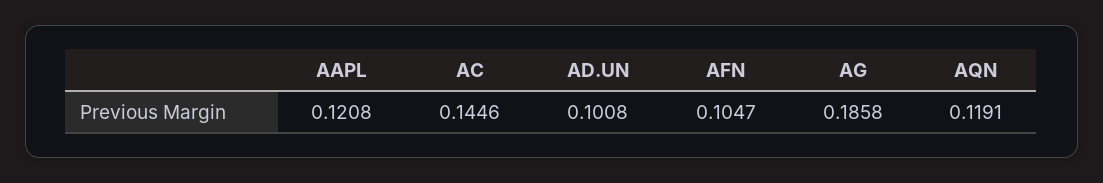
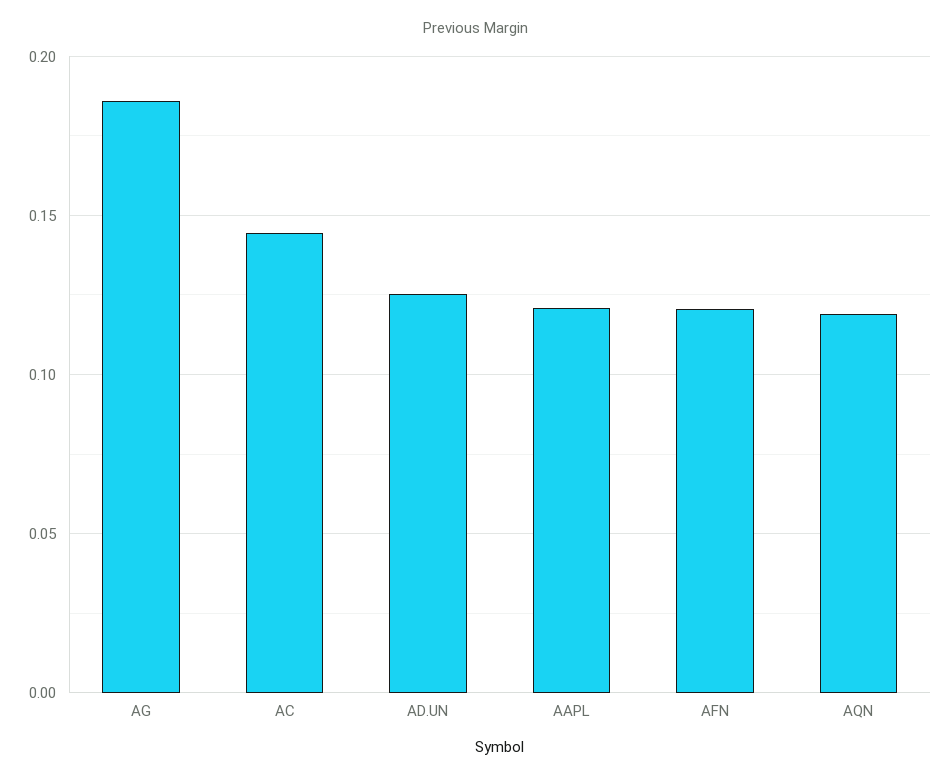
  {
    "AAPL": 0.1208,
    "AC": 0.1446,
-   "AD.UN": 0.1008,
+   "AD.UN": 0.125,
-   "AFN": 0.1047,
+   "AFN": 0.12,
    "AG": 0.1858,
    "AQN": 0.1191
  }

